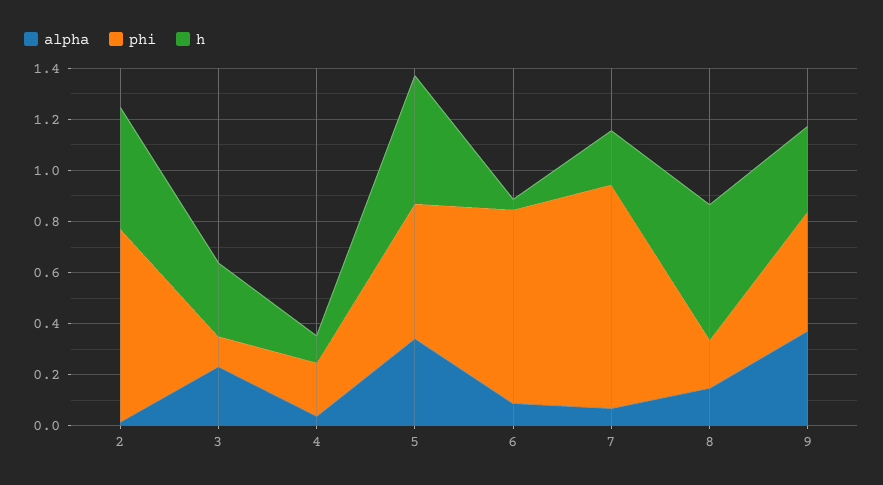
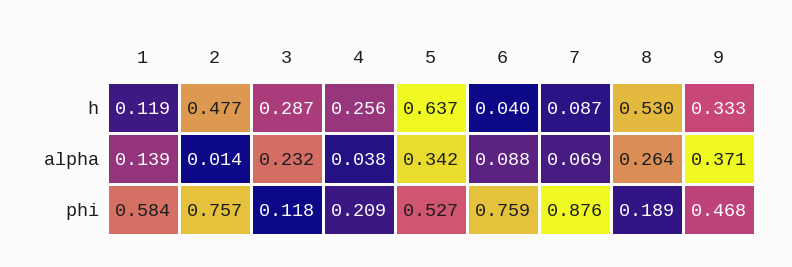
  {
    "alpha": {
      "2": 0.014,
      "3": 0.232,
      "4": 0.038,
      "5": 0.342,
      "6": 0.088,
      "7": 0.069,
-     "8": 0.15,
+     "8": 0.264,
-     "9": 0.371
+     "9": 0.371,
+     "1": 0.139
    },
    "phi": {
      "2": 0.757,
      "3": 0.118,
      "4": 0.209,
      "5": 0.527,
      "6": 0.759,
      "7": 0.876,
      "8": 0.189,
-     "9": 0.468
+     "9": 0.468,
+     "1": 0.584
    },
    "h": {
      "2": 0.477,
      "3": 0.287,
-     "4": 0.1,
+     "4": 0.256,
-     "5": 0.5,
+     "5": 0.637,
      "6": 0.04,
-     "7": 0.2,
+     "7": 0.087,
      "8": 0.53,
-     "9": 0.333
+     "9": 0.333,
+     "1": 0.119
    }
  }

